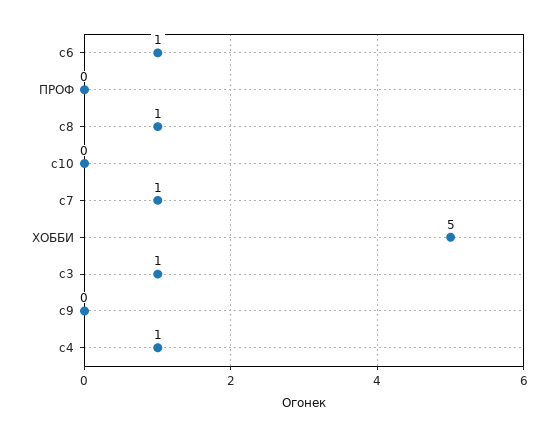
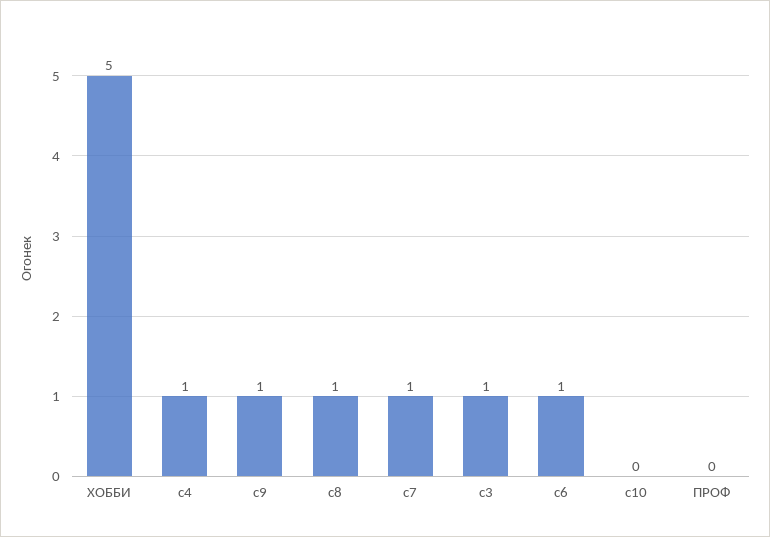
  {
    "c6": 1,
    "ПРОФ": 0,
    "c8": 1,
    "c10": 0,
    "c7": 1,
    "ХОББИ": 5,
    "c3": 1,
-   "c9": 0,
+   "c9": 1,
    "c4": 1
  }

